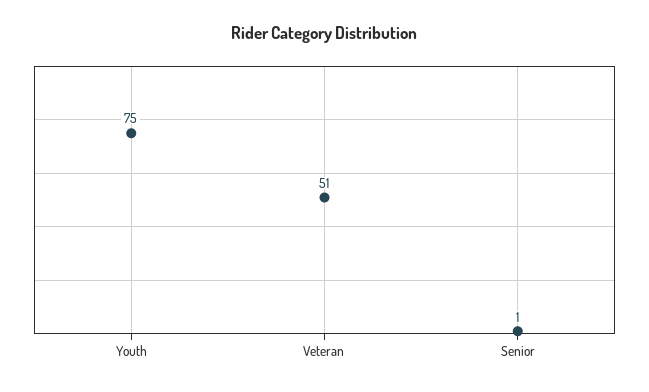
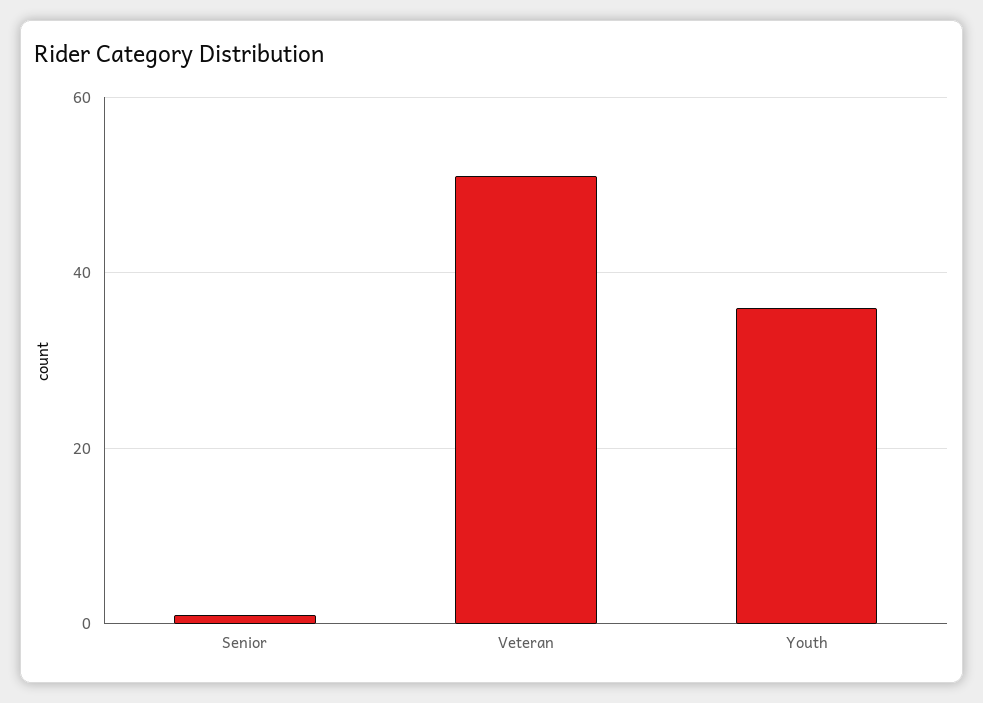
  {
-   "Youth": 75,
+   "Youth": 35,
    "Veteran": 51,
    "Senior": 1
  }

